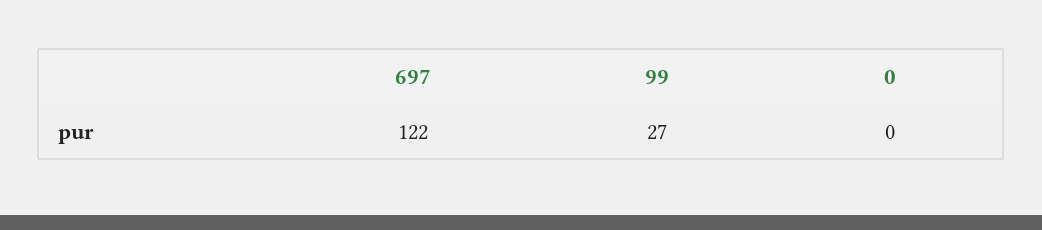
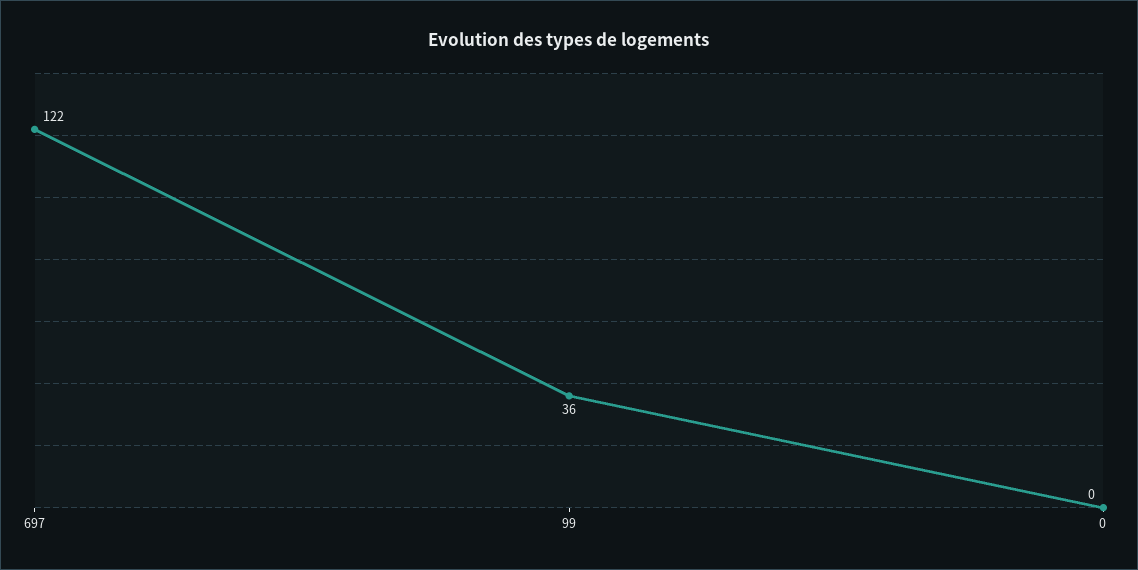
  {
    "697": 122,
-   "99": 27,
+   "99": 36,
    "0": 0
  }

